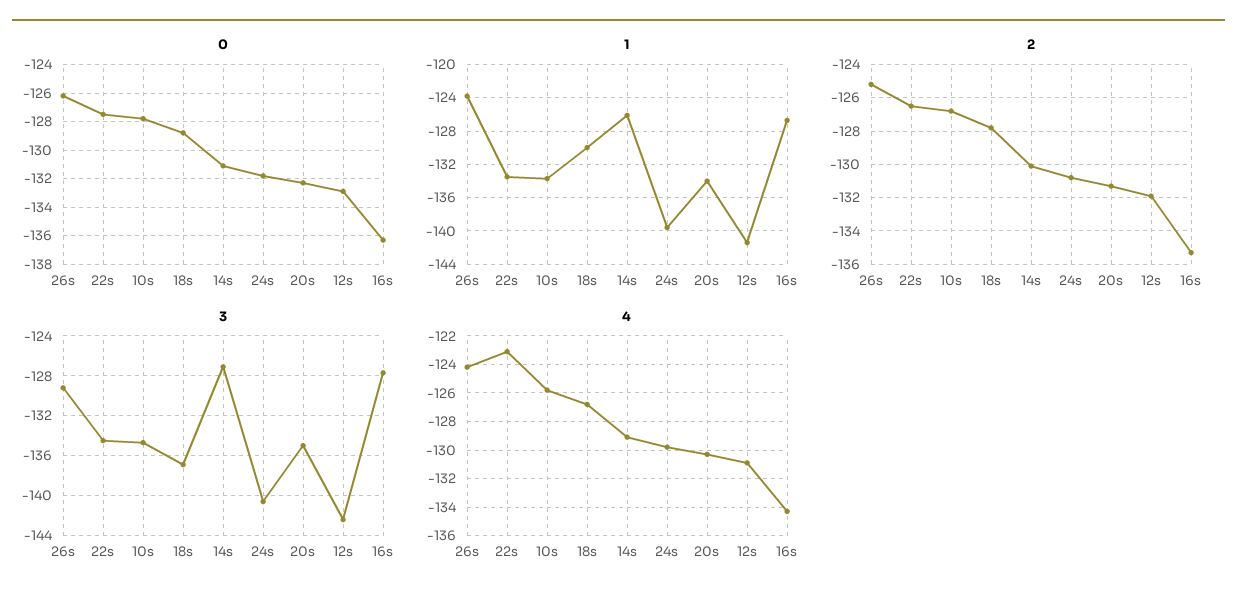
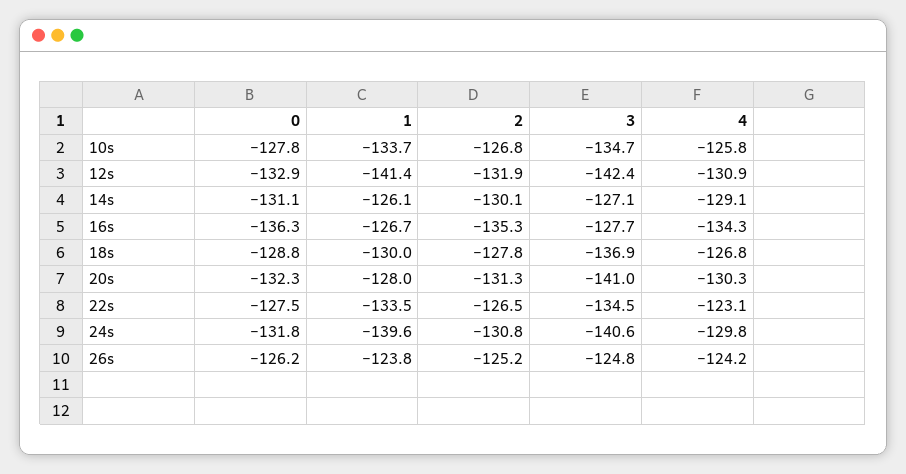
  {
    "0": {
      "26s": -126.2,
      "22s": -127.5,
      "10s": -127.8,
      "18s": -128.8,
      "14s": -131.1,
      "24s": -131.8,
      "20s": -132.3,
      "12s": -132.9,
      "16s": -136.3
    },
    "1": {
      "26s": -123.8,
      "22s": -133.5,
      "10s": -133.7,
      "18s": -130,
      "14s": -126.1,
      "24s": -139.6,
-     "20s": -134,
+     "20s": -128,
      "12s": -141.4,
      "16s": -126.7
    },
    "2": {
      "26s": -125.2,
      "22s": -126.5,
      "10s": -126.8,
      "18s": -127.8,
      "14s": -130.1,
      "24s": -130.8,
      "20s": -131.3,
      "12s": -131.9,
      "16s": -135.3
    },
    "3": {
-     "26s": -129,
+     "26s": -124.8,
      "22s": -134.5,
      "10s": -134.7,
      "18s": -136.9,
      "14s": -127.1,
      "24s": -140.6,
-     "20s": -135,
+     "20s": -141,
      "12s": -142.4,
      "16s": -127.7
    },
    "4": {
      "26s": -124.2,
      "22s": -123.1,
      "10s": -125.8,
      "18s": -126.8,
      "14s": -129.1,
      "24s": -129.8,
      "20s": -130.3,
      "12s": -130.9,
      "16s": -134.3
    }
  }

